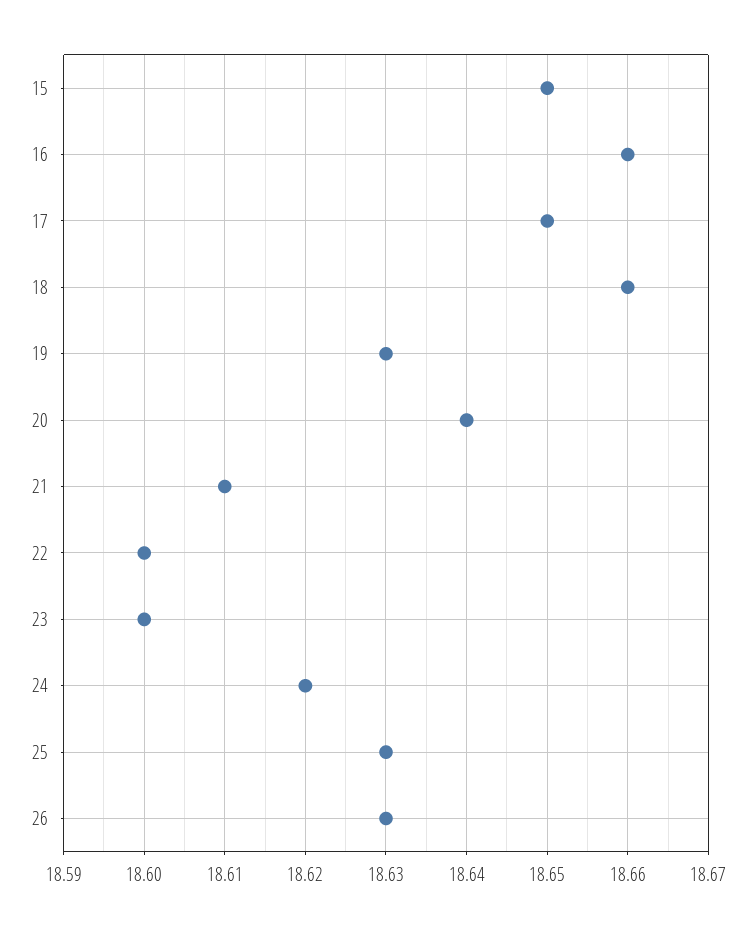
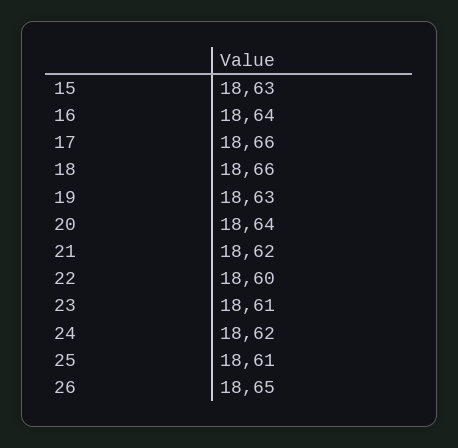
  {
-   "15": 18.65,
+   "15": 18.63,
-   "16": 18.66,
+   "16": 18.64,
-   "17": 18.65,
+   "17": 18.66,
    "18": 18.66,
    "19": 18.63,
    "20": 18.64,
-   "21": 18.61,
+   "21": 18.62,
    "22": 18.6,
-   "23": 18.6,
+   "23": 18.61,
    "24": 18.62,
-   "25": 18.63,
+   "25": 18.61,
-   "26": 18.63
+   "26": 18.65
  }

